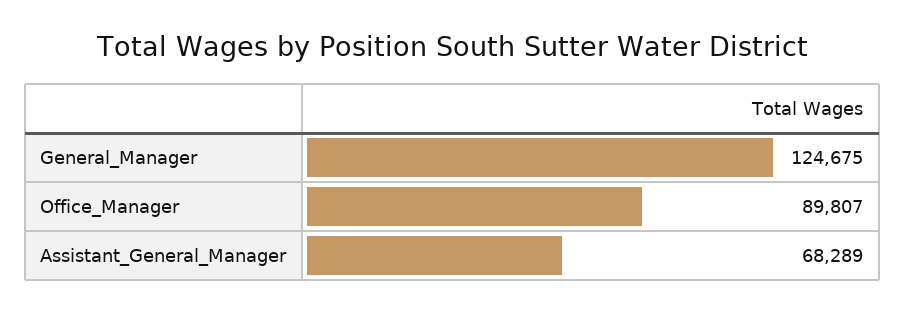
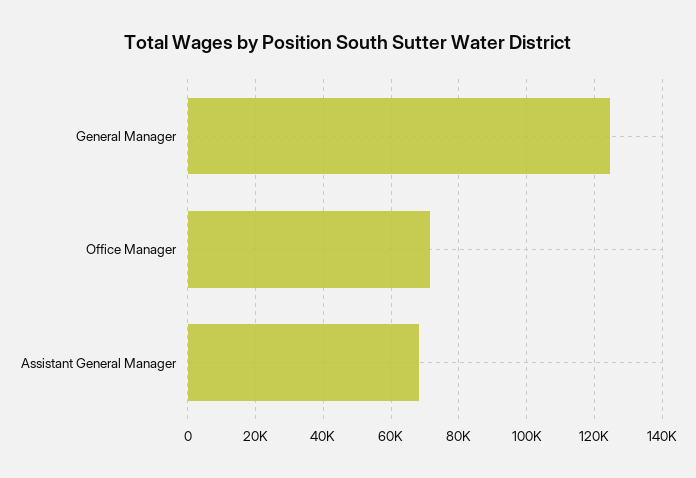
  {
    "General_Manager": 124675,
-   "Office_Manager": 89807,
+   "Office_Manager": 72000,
    "Assistant_General_Manager": 68289
  }

